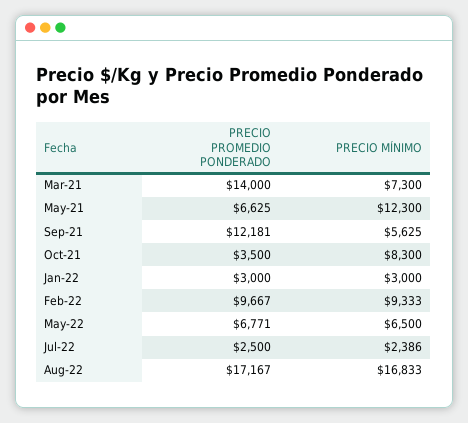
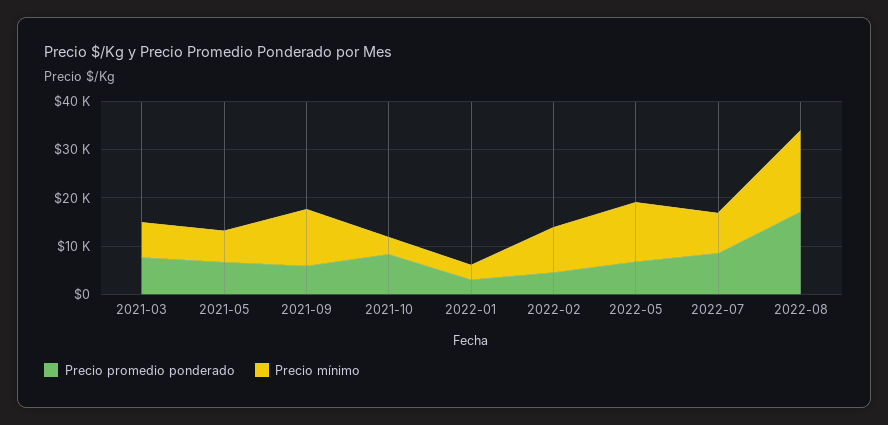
  {
    "PRECIO PROMEDIO PONDERADO": {
-     "Mar-21": 14000,
+     "Mar-21": 8000,
      "May-21": 6625,
-     "Sep-21": 12181,
+     "Sep-21": 6000,
-     "Oct-21": 3500,
+     "Oct-21": 8000,
      "Jan-22": 3000,
-     "Feb-22": 9667,
+     "Feb-22": 4000,
      "May-22": 6771,
-     "Jul-22": 2500,
+     "Jul-22": 8000,
      "Aug-22": 17167
    },
    "PRECIO MÍNIMO": {
      "Mar-21": 7300,
-     "May-21": 12300,
+     "May-21": 6000,
-     "Sep-21": 5625,
+     "Sep-21": 12000,
-     "Oct-21": 8300,
+     "Oct-21": 4000,
      "Jan-22": 3000,
      "Feb-22": 9333,
-     "May-22": 6500,
+     "May-22": 12000,
-     "Jul-22": 2386,
+     "Jul-22": 8000,
      "Aug-22": 16833
    }
  }

